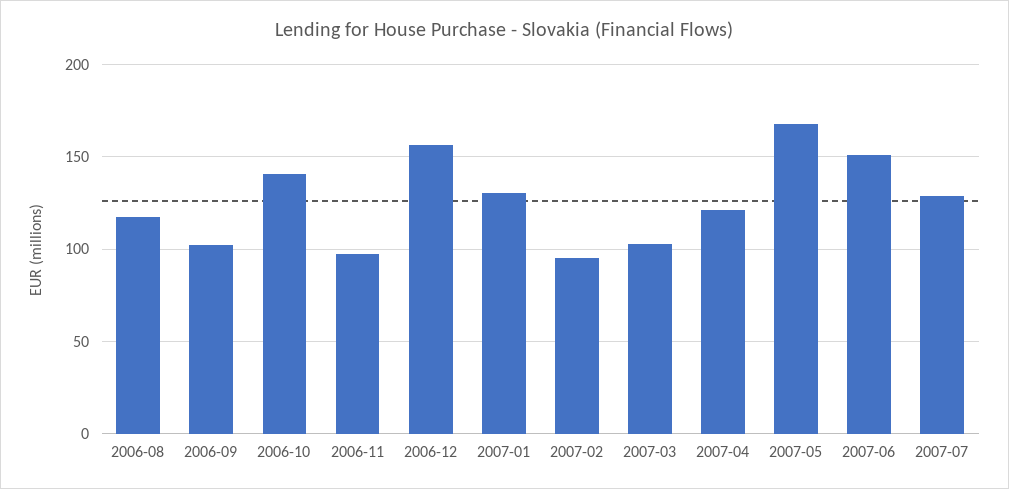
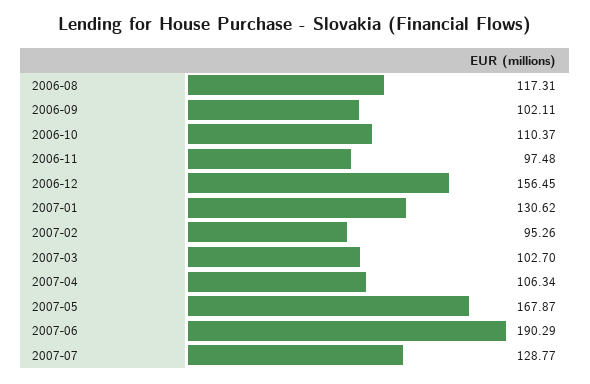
  {
    "2006-08": 117.31,
    "2006-09": 102.11,
-   "2006-10": 140,
+   "2006-10": 110.37,
    "2006-11": 97.48,
    "2006-12": 156.45,
    "2007-01": 130.62,
    "2007-02": 95.26,
    "2007-03": 102.7,
-   "2007-04": 120,
+   "2007-04": 106.34,
    "2007-05": 167.87,
-   "2007-06": 150,
+   "2007-06": 190.29,
    "2007-07": 128.77
  }

